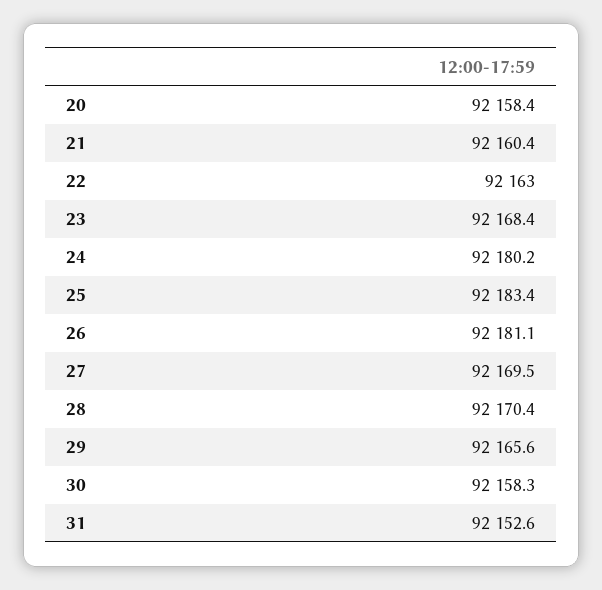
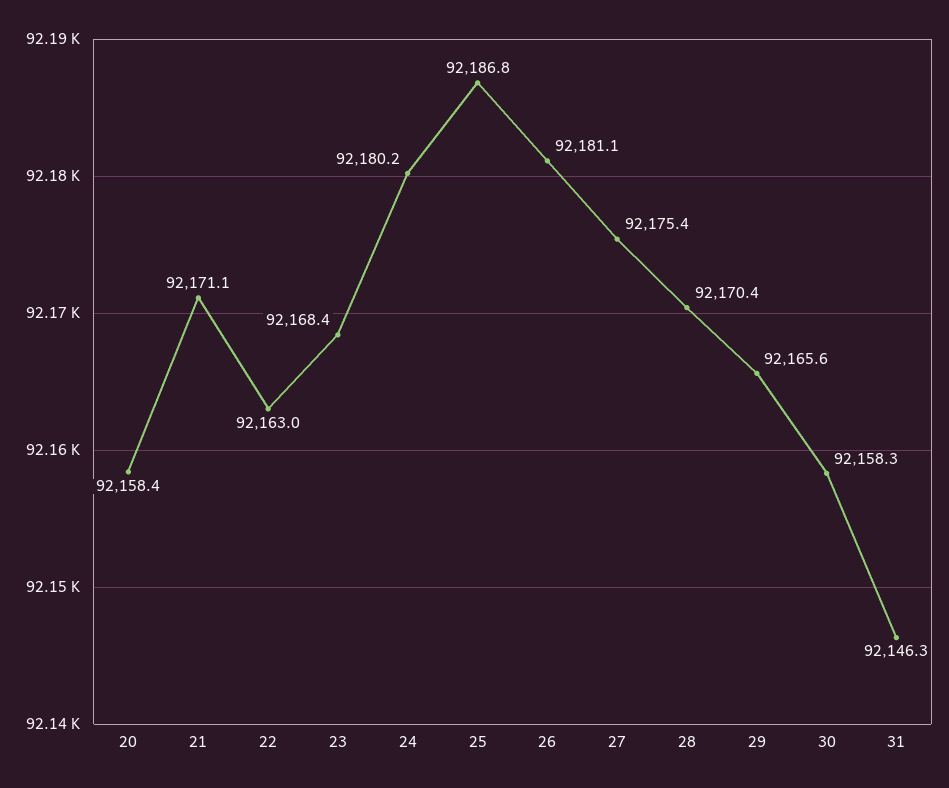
  {
    "20": 92158.4,
-   "21": 92160.4,
+   "21": 92171.1,
    "22": 92163,
    "23": 92168.4,
    "24": 92180.2,
-   "25": 92183.4,
+   "25": 92186.8,
    "26": 92181.1,
-   "27": 92169.5,
+   "27": 92175.4,
    "28": 92170.4,
    "29": 92165.6,
    "30": 92158.3,
-   "31": 92152.6
+   "31": 92146.3
  }

